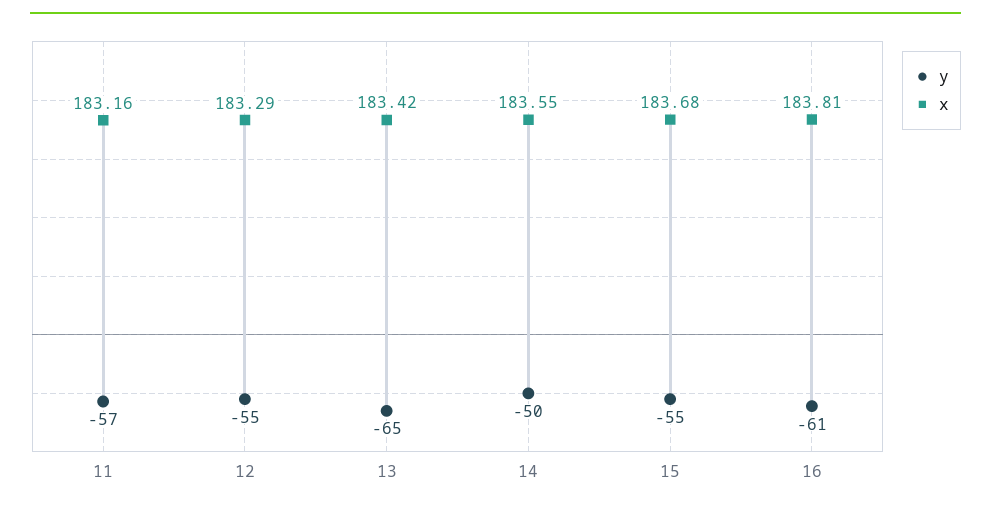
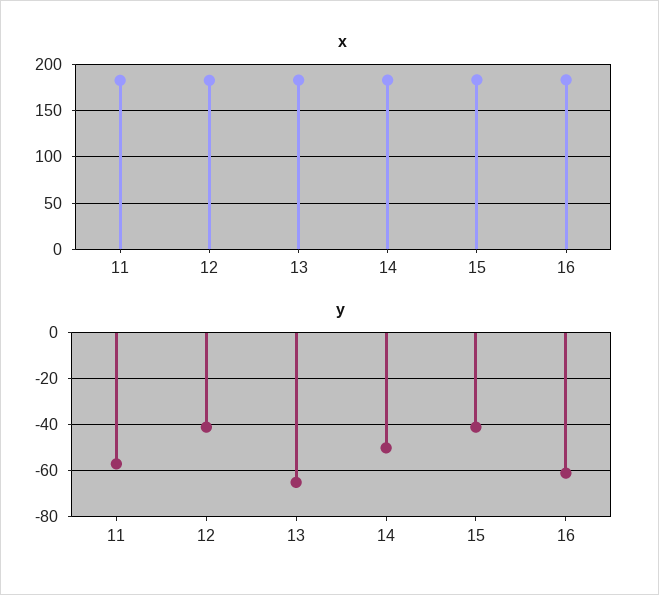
  {
    "y": {
      "11": -57,
-     "12": -55,
+     "12": -40,
      "13": -65,
      "14": -50,
-     "15": -55,
+     "15": -40,
      "16": -61
    },
    "x": {
      "11": 183.16,
      "12": 183.29,
      "13": 183.42,
      "14": 183.55,
      "15": 183.68,
      "16": 183.81
    }
  }

